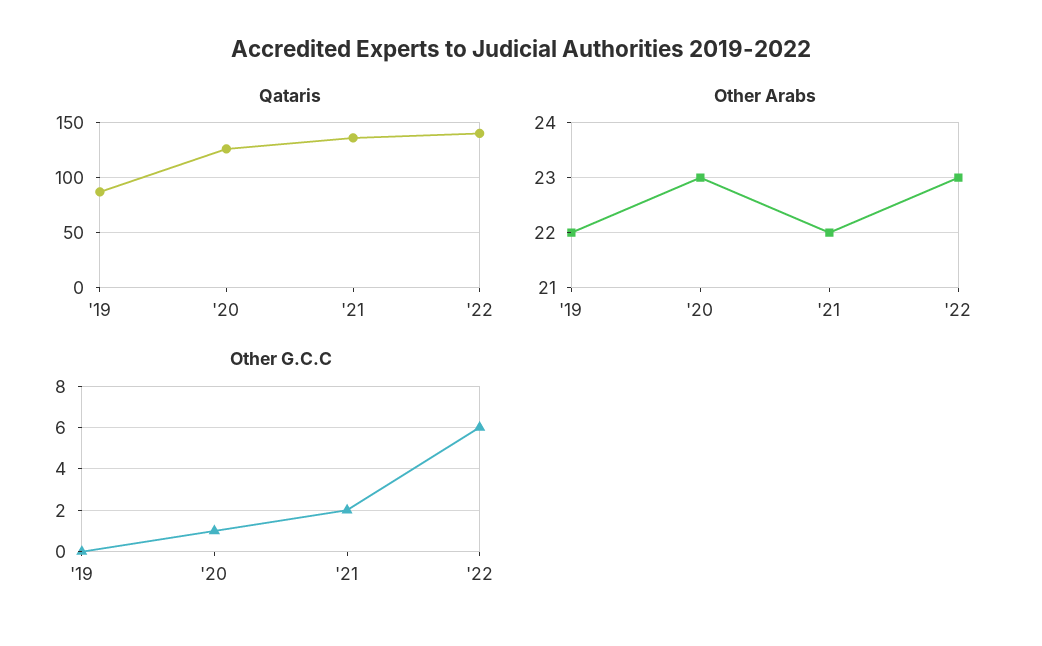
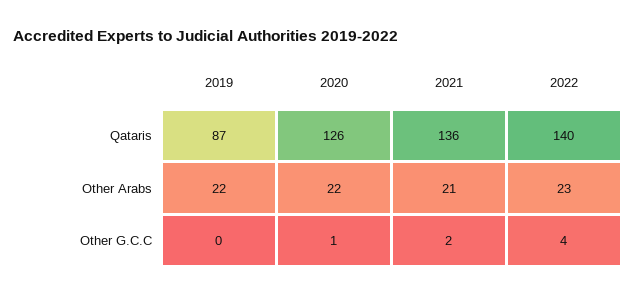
  {
    "Qataris": {
      "'19": 87,
      "'20": 126,
      "'21": 136,
      "'22": 140
    },
    "Other Arabs": {
      "'19": 22,
-     "'20": 23,
+     "'20": 22,
-     "'21": 22,
+     "'21": 21,
      "'22": 23
    },
    "Other G.C.C": {
      "'19": 0,
      "'20": 1,
      "'21": 2,
-     "'22": 6
+     "'22": 4
    }
  }

